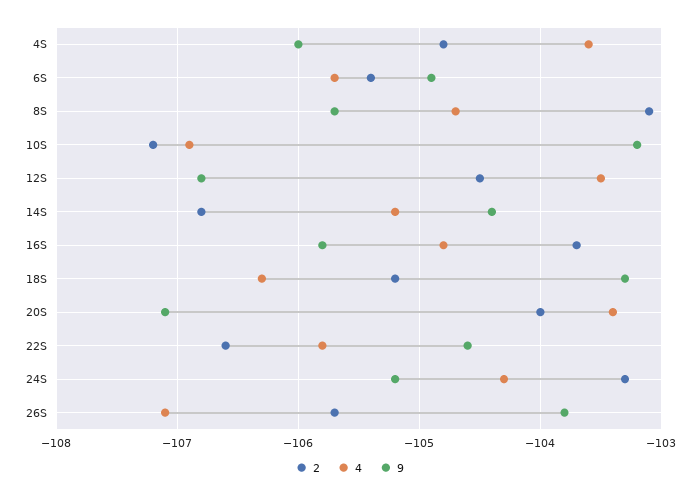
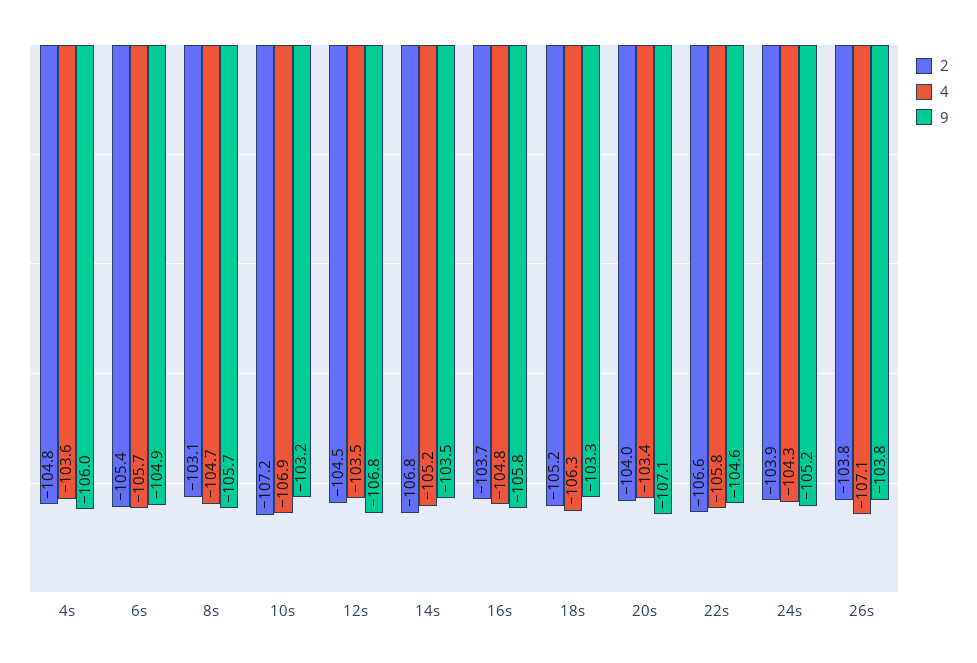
  {
    "2": {
      "4S": -104.8,
      "6S": -105.4,
      "8S": -103.1,
      "10S": -107.2,
      "12S": -104.5,
      "14S": -106.8,
      "16S": -103.7,
      "18S": -105.2,
      "20S": -104,
      "22S": -106.6,
-     "24S": -103.3,
+     "24S": -103.9,
-     "26S": -105.7
+     "26S": -103.8
    },
    "4": {
      "4S": -103.6,
      "6S": -105.7,
      "8S": -104.7,
      "10S": -106.9,
      "12S": -103.5,
      "14S": -105.2,
      "16S": -104.8,
      "18S": -106.3,
      "20S": -103.4,
      "22S": -105.8,
      "24S": -104.3,
      "26S": -107.1
    },
    "9": {
      "4S": -106,
      "6S": -104.9,
      "8S": -105.7,
      "10S": -103.2,
      "12S": -106.8,
-     "14S": -104.4,
+     "14S": -103.5,
      "16S": -105.8,
      "18S": -103.3,
      "20S": -107.1,
      "22S": -104.6,
      "24S": -105.2,
      "26S": -103.8
    }
  }

